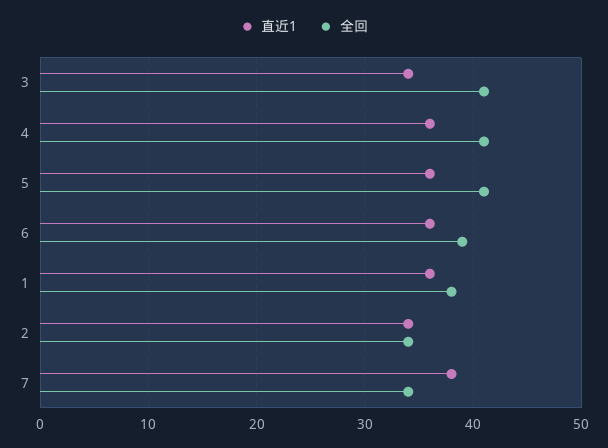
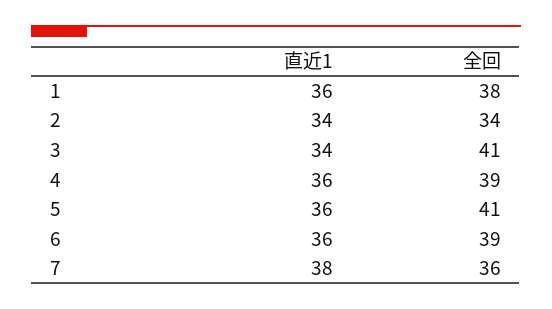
  {
    "直近1": {
      "3": 34,
      "4": 36,
      "5": 36,
      "6": 36,
      "1": 36,
      "2": 34,
      "7": 38
    },
    "全回": {
      "3": 41,
-     "4": 41,
+     "4": 39,
      "5": 41,
      "6": 39,
      "1": 38,
      "2": 34,
-     "7": 34
+     "7": 36
    }
  }

